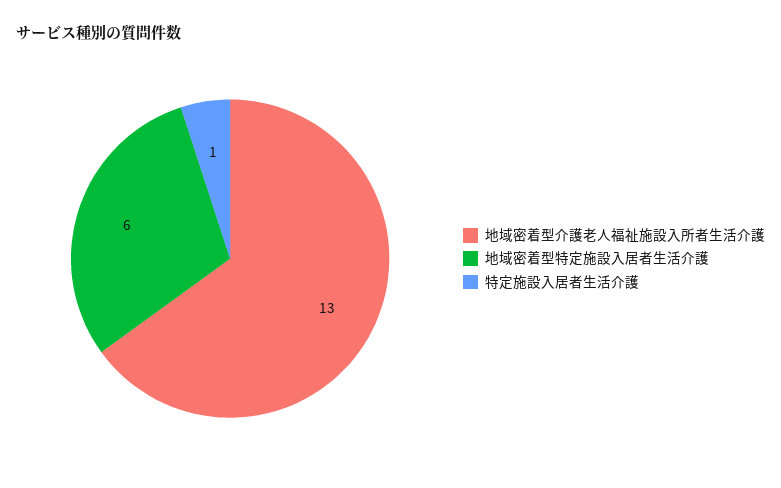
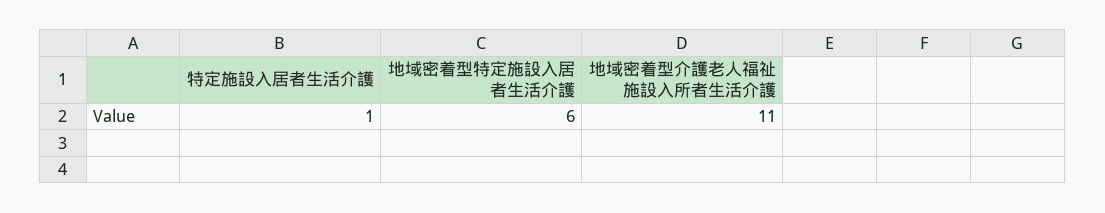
  {
-   "地域密着型介護老人福祉施設入所者生活介護": 13,
+   "地域密着型介護老人福祉施設入所者生活介護": 11,
    "地域密着型特定施設入居者生活介護": 6,
    "特定施設入居者生活介護": 1
  }

